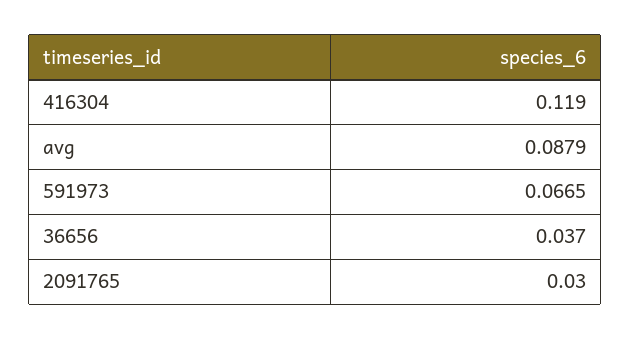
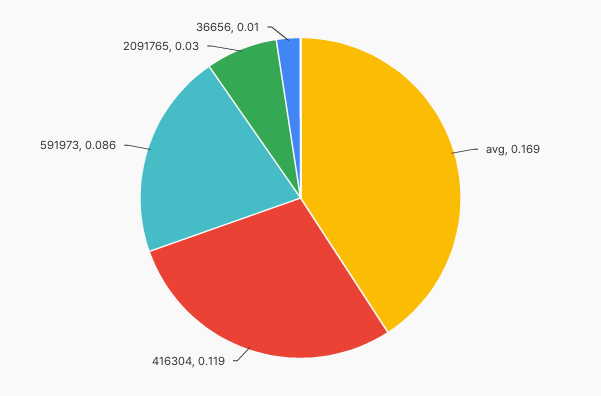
  {
    "416304": 0.119,
-   "avg": 0.0879,
+   "avg": 0.169,
-   "591973": 0.0665,
+   "591973": 0.086,
-   "36656": 0.037,
+   "36656": 0.01,
    "2091765": 0.03
  }

